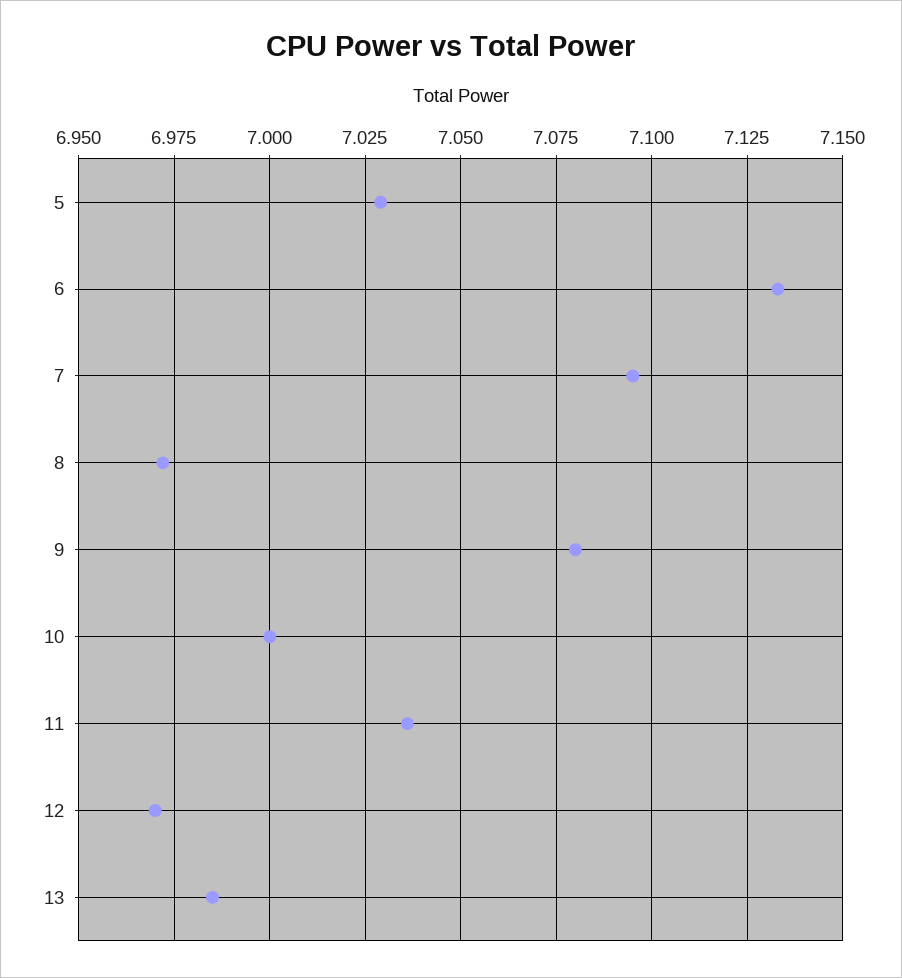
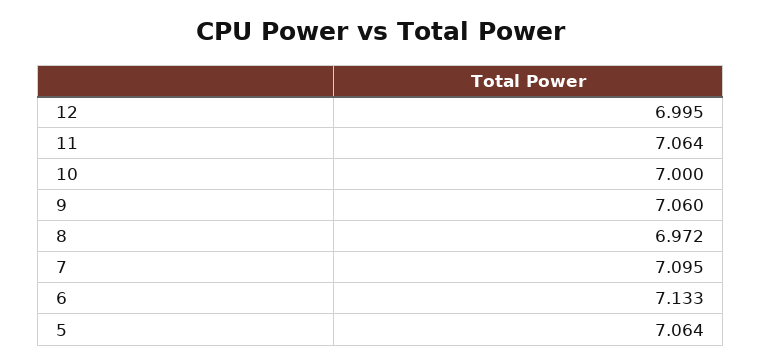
  {
-   "5": 7.03,
+   "5": 7.064,
    "6": 7.133,
    "7": 7.095,
    "8": 6.972,
-   "9": 7.08,
+   "9": 7.06,
    "10": 7,
-   "11": 7.035,
+   "11": 7.064,
-   "12": 6.97,
+   "12": 6.995
-   "13": 6.985
  }

